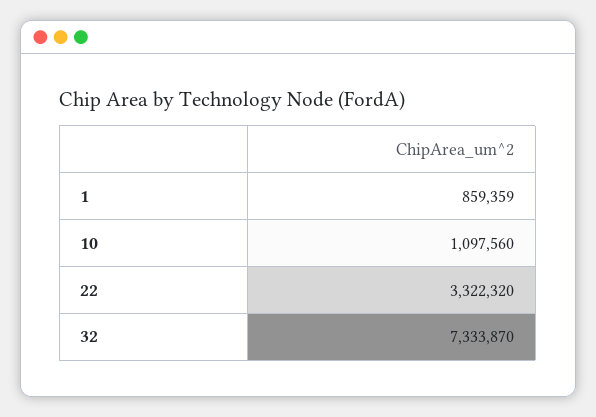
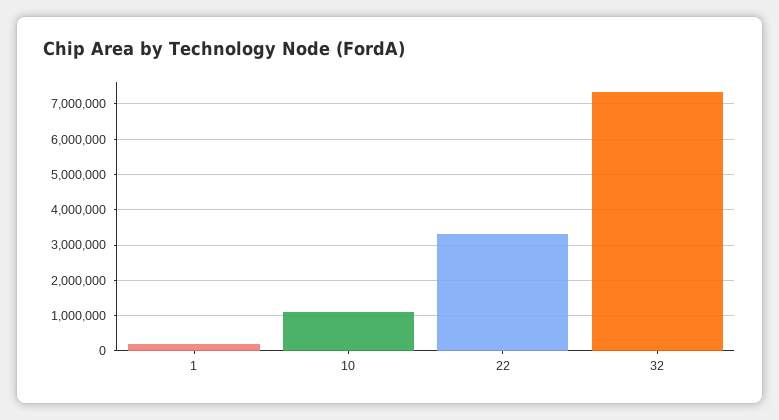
  {
-   "1": 859359,
+   "1": 200000,
    "10": 1097560,
    "22": 3322320,
    "32": 7333870
  }

